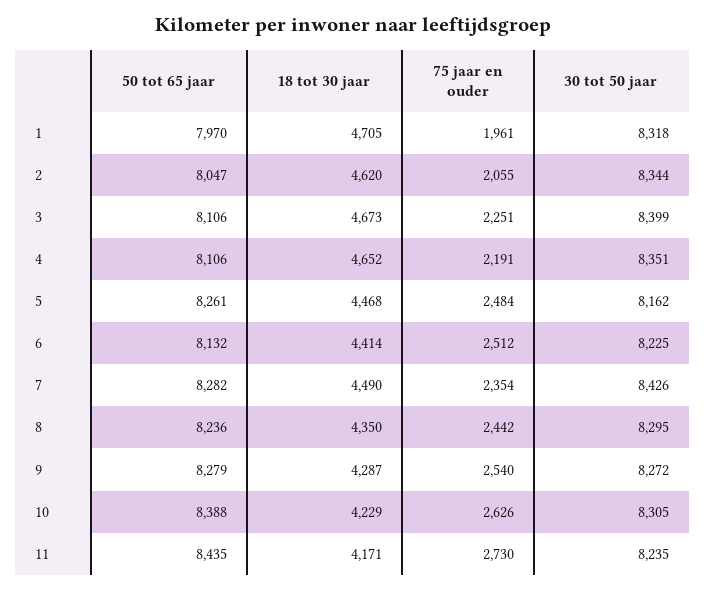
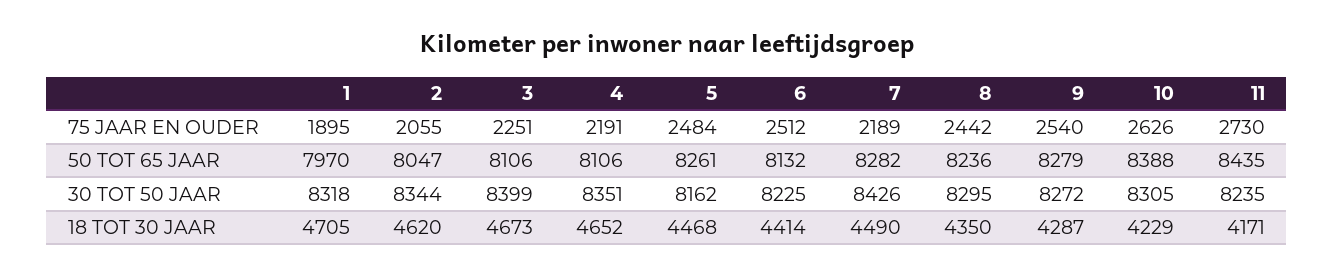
  {
    "50 tot 65 jaar": {
      "1": 7970,
      "2": 8047,
      "3": 8106,
      "4": 8106,
      "5": 8261,
      "6": 8132,
      "7": 8282,
      "8": 8236,
      "9": 8279,
      "10": 8388,
      "11": 8435
    },
    "18 tot 30 jaar": {
      "1": 4705,
      "2": 4620,
      "3": 4673,
      "4": 4652,
      "5": 4468,
      "6": 4414,
      "7": 4490,
      "8": 4350,
      "9": 4287,
      "10": 4229,
      "11": 4171
    },
    "75 jaar en ouder": {
-     "1": 1961,
+     "1": 1895,
      "2": 2055,
      "3": 2251,
      "4": 2191,
      "5": 2484,
      "6": 2512,
-     "7": 2354,
+     "7": 2189,
      "8": 2442,
      "9": 2540,
      "10": 2626,
      "11": 2730
    },
    "30 tot 50 jaar": {
      "1": 8318,
      "2": 8344,
      "3": 8399,
      "4": 8351,
      "5": 8162,
      "6": 8225,
      "7": 8426,
      "8": 8295,
      "9": 8272,
      "10": 8305,
      "11": 8235
    }
  }

